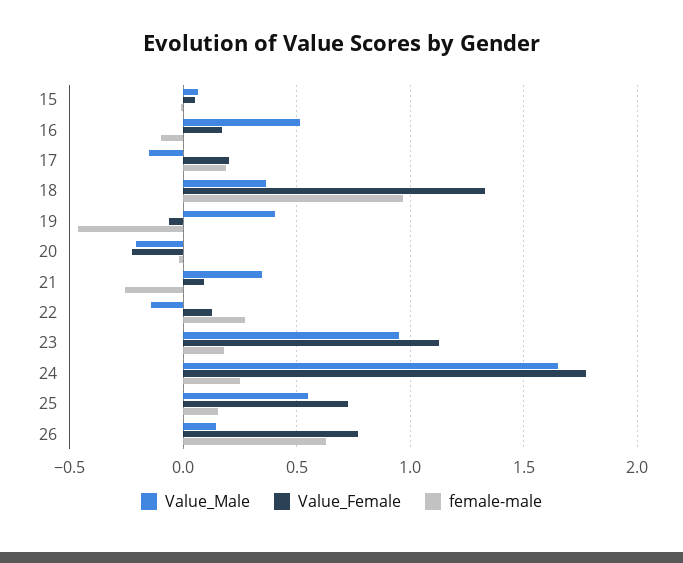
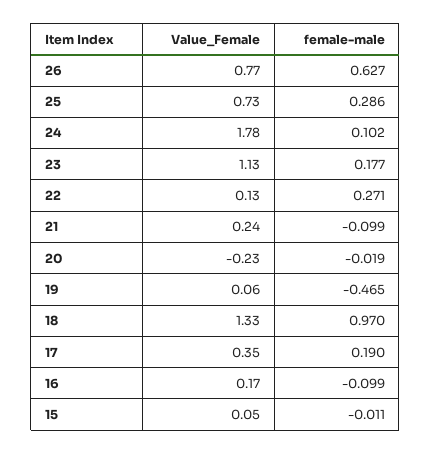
  {
-   "Value_Male": {
-     "15": 0.05,
-     "16": 0.5,
-     "17": -0.15,
-     "18": 0.35,
-     "19": 0.4,
-     "20": -0.2,
-     "21": 0.35,
-     "22": -0.15,
-     "23": 0.95,
-     "24": 1.65,
-     "25": 0.55,
-     "26": 0.15
-   },
    "Value_Female": {
      "15": 0.05,
      "16": 0.17,
-     "17": 0.2,
+     "17": 0.35,
      "18": 1.33,
-     "19": -0.05,
+     "19": 0.06,
      "20": -0.23,
-     "21": 0.1,
+     "21": 0.24,
      "22": 0.13,
      "23": 1.13,
      "24": 1.78,
      "25": 0.73,
      "26": 0.77
    },
    "female-male": {
      "15": -0.011,
      "16": -0.099,
      "17": 0.19,
      "18": 0.97,
      "19": -0.465,
      "20": -0.019,
-     "21": -0.25,
+     "21": -0.099,
      "22": 0.271,
      "23": 0.177,
-     "24": 0.25,
+     "24": 0.102,
-     "25": 0.15,
+     "25": 0.286,
      "26": 0.627
    }
  }

